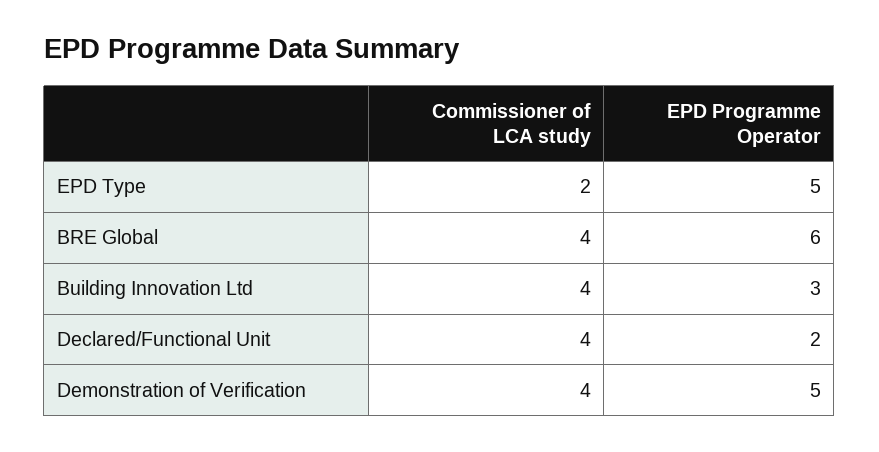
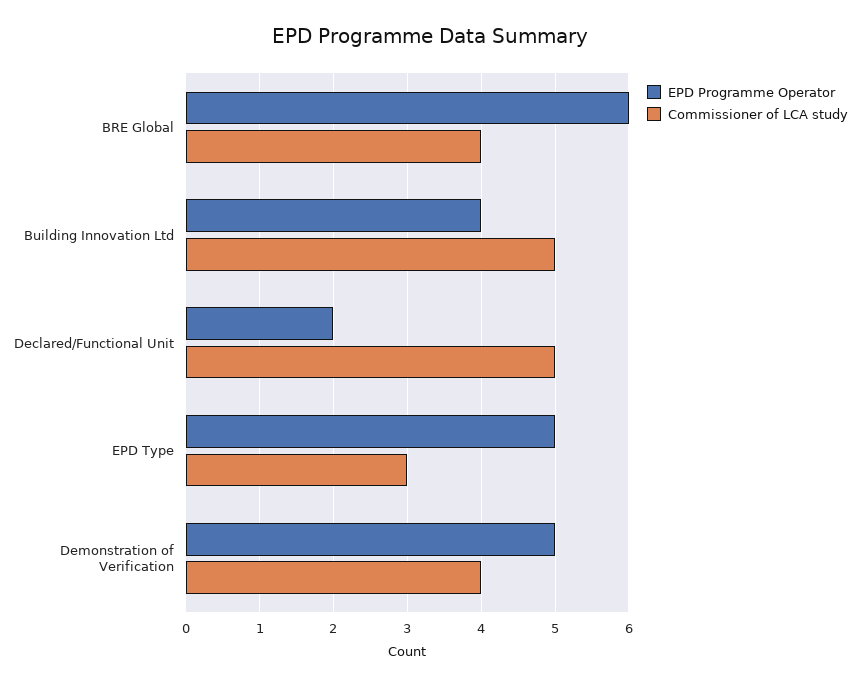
  {
    "Commissioner of LCA study": {
-     "EPD Type": 2,
+     "EPD Type": 3,
      "BRE Global": 4,
-     "Building Innovation Ltd": 4,
+     "Building Innovation Ltd": 5,
-     "Declared/Functional Unit": 4,
+     "Declared/Functional Unit": 5,
      "Demonstration of Verification": 4
    },
    "EPD Programme Operator": {
      "EPD Type": 5,
      "BRE Global": 6,
-     "Building Innovation Ltd": 3,
+     "Building Innovation Ltd": 4,
      "Declared/Functional Unit": 2,
      "Demonstration of Verification": 5
    }
  }

